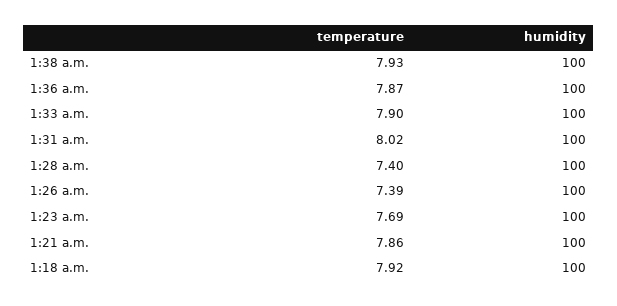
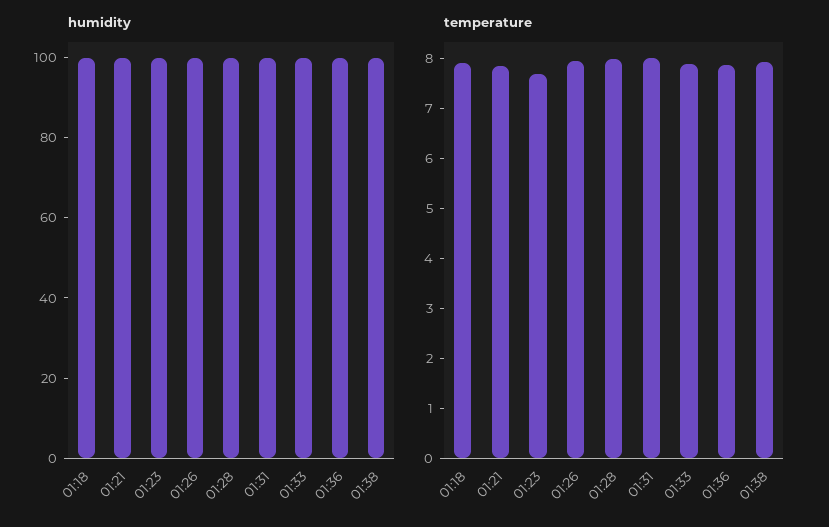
  {
    "temperature": {
      "1:38 a.m.": 7.93,
      "1:36 a.m.": 7.87,
      "1:33 a.m.": 7.9,
      "1:31 a.m.": 8.02,
-     "1:28 a.m.": 7.4,
+     "1:28 a.m.": 8,
-     "1:26 a.m.": 7.39,
+     "1:26 a.m.": 8,
      "1:23 a.m.": 7.69,
      "1:21 a.m.": 7.86,
      "1:18 a.m.": 7.92
    },
    "humidity": {
      "1:38 a.m.": 100,
      "1:36 a.m.": 100,
      "1:33 a.m.": 100,
      "1:31 a.m.": 100,
      "1:28 a.m.": 100,
      "1:26 a.m.": 100,
      "1:23 a.m.": 100,
      "1:21 a.m.": 100,
      "1:18 a.m.": 100
    }
  }

